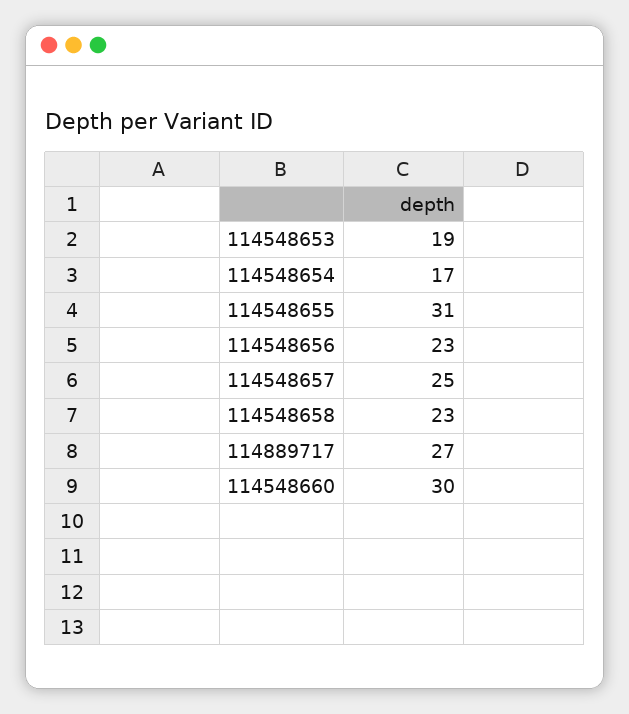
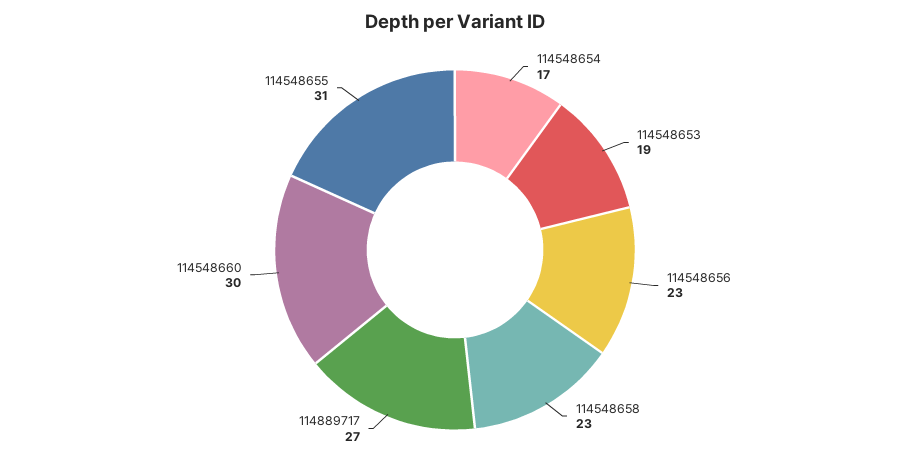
  {
    "114548653": 19,
    "114548654": 17,
    "114548655": 31,
    "114548656": 23,
-   "114548657": 25,
    "114548658": 23,
    "114889717": 27,
    "114548660": 30
  }

